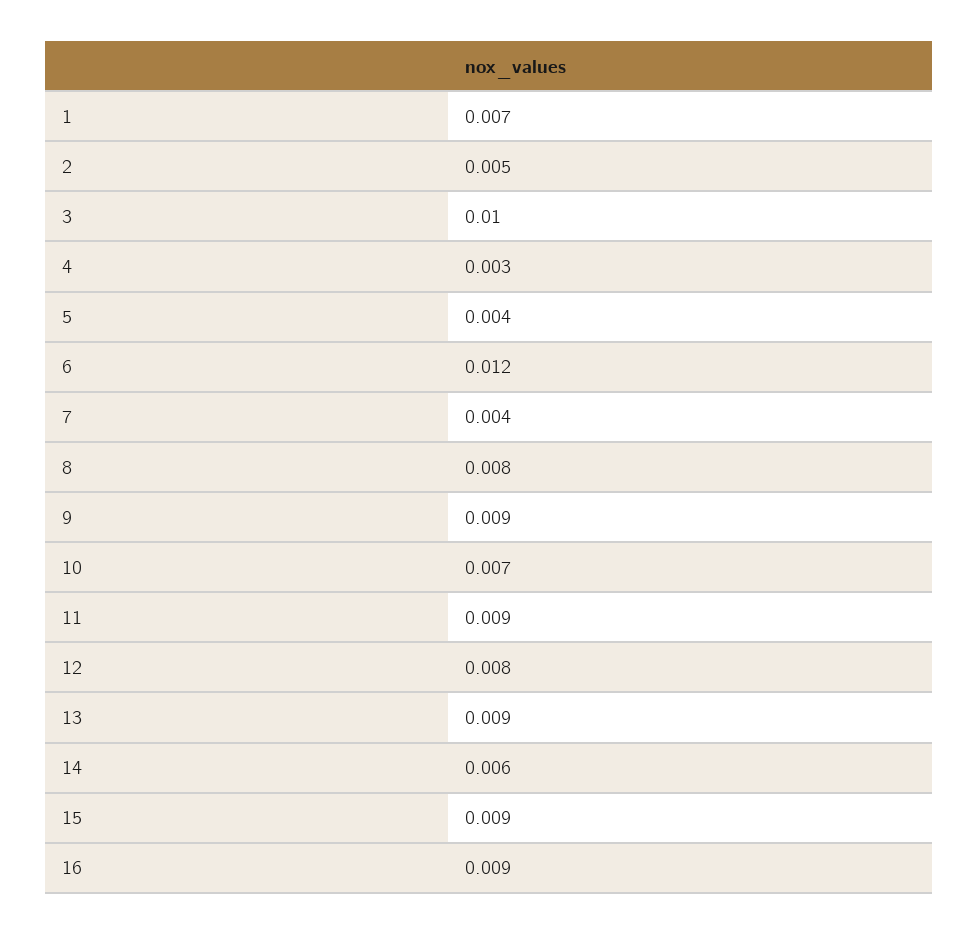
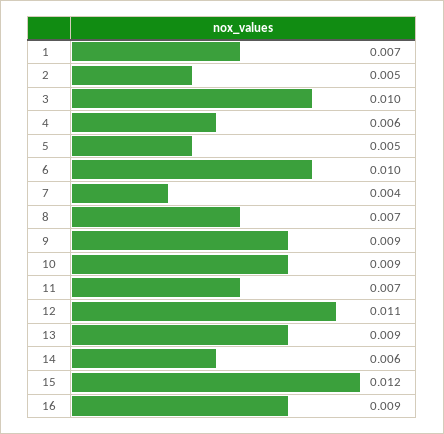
  {
    "1": 0.007,
    "2": 0.005,
    "3": 0.01,
-   "4": 0.003,
+   "4": 0.006,
-   "5": 0.004,
+   "5": 0.005,
-   "6": 0.012,
+   "6": 0.01,
    "7": 0.004,
-   "8": 0.008,
+   "8": 0.007,
    "9": 0.009,
-   "10": 0.007,
+   "10": 0.009,
-   "11": 0.009,
+   "11": 0.007,
-   "12": 0.008,
+   "12": 0.011,
    "13": 0.009,
    "14": 0.006,
-   "15": 0.009,
+   "15": 0.012,
    "16": 0.009
  }

